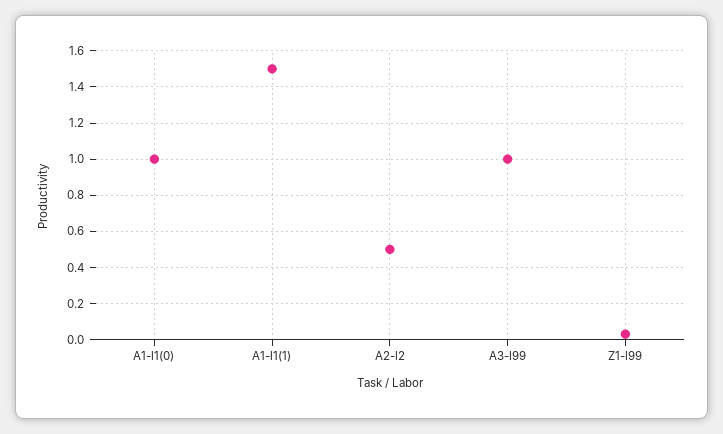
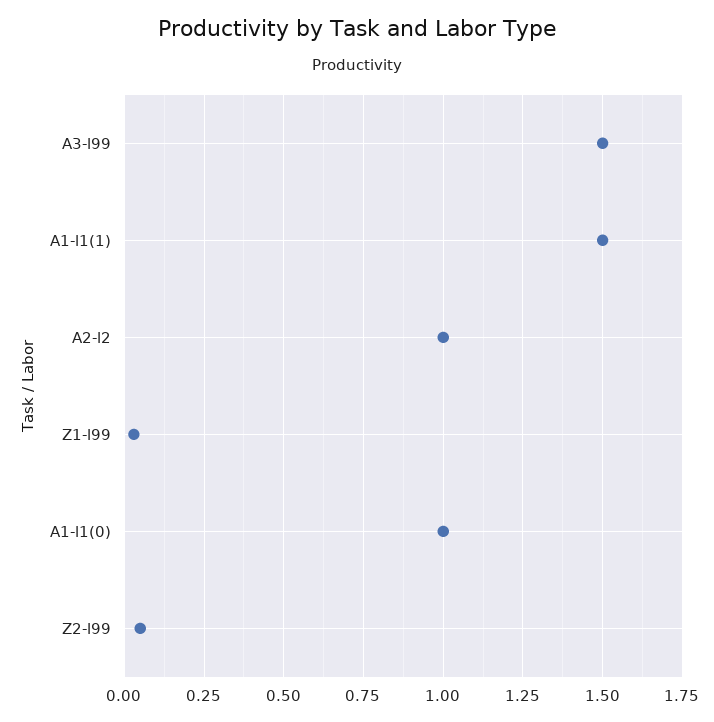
  {
    "A1-l1(0)": 1,
    "A1-l1(1)": 1.5,
-   "A2-l2": 0.5,
+   "A2-l2": 1,
-   "A3-l99": 1,
+   "A3-l99": 1.5,
-   "Z1-l99": 0.05
+   "Z1-l99": 0.05,
+   "Z2-l99": 0.05
  }

